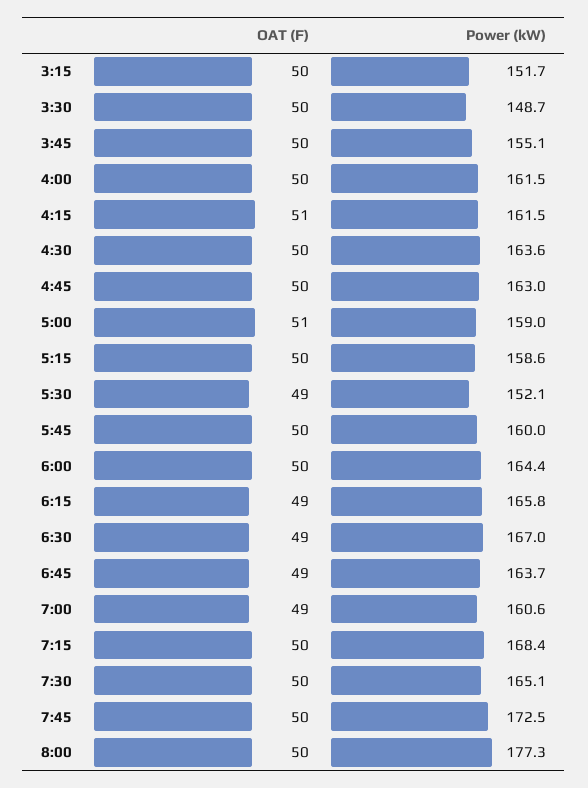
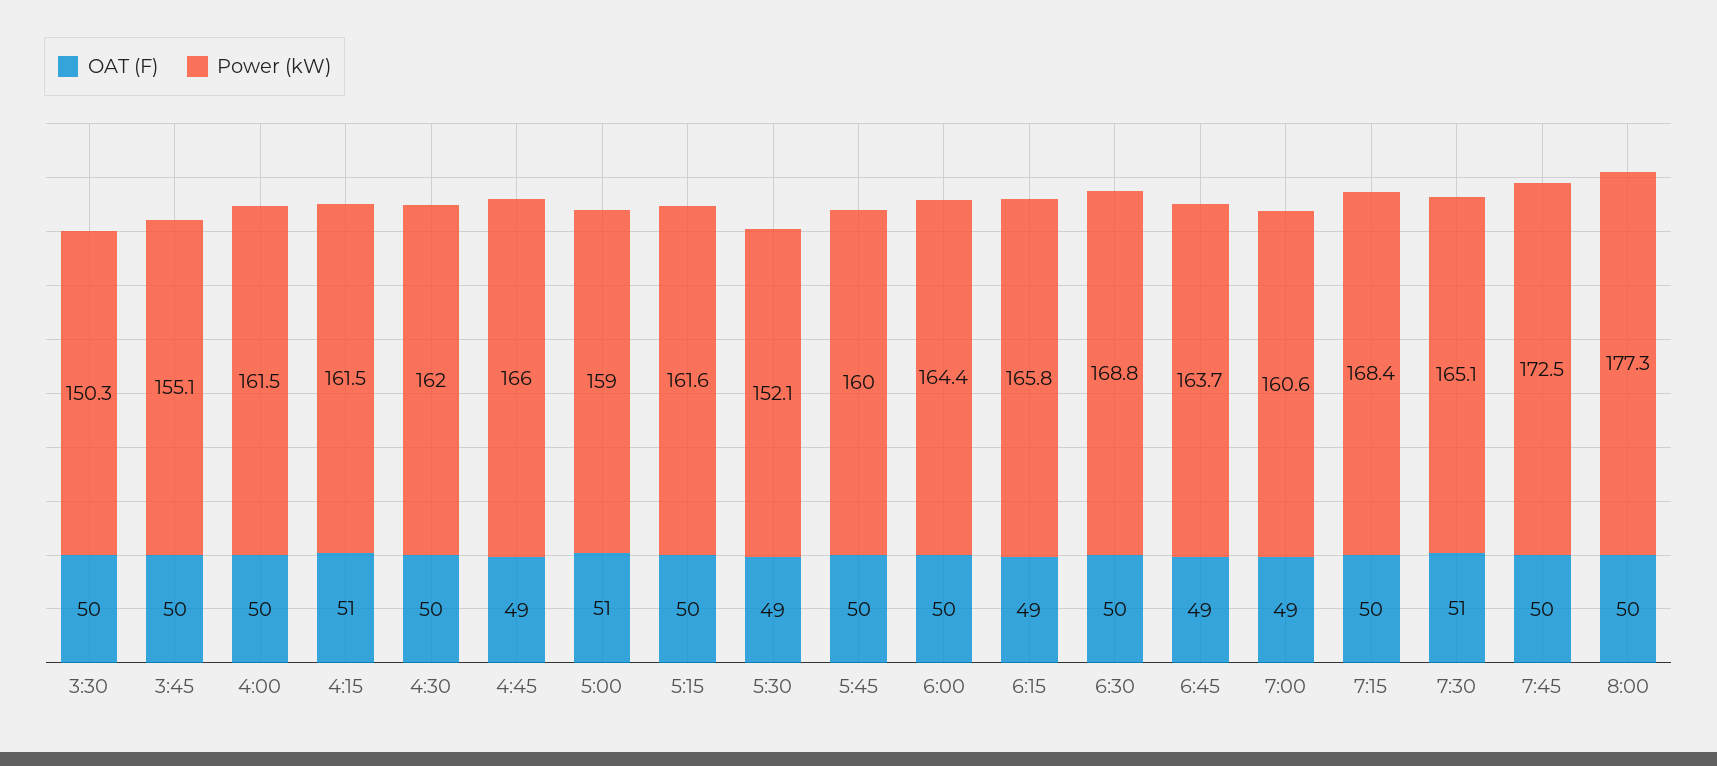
  {
    "OAT (F)": {
-     "3:15": 50,
      "3:30": 50,
      "3:45": 50,
      "4:00": 50,
      "4:15": 51,
      "4:30": 50,
-     "4:45": 50,
+     "4:45": 49,
      "5:00": 51,
      "5:15": 50,
      "5:30": 49,
      "5:45": 50,
      "6:00": 50,
      "6:15": 49,
-     "6:30": 49,
+     "6:30": 50,
      "6:45": 49,
      "7:00": 49,
      "7:15": 50,
-     "7:30": 50,
+     "7:30": 51,
      "7:45": 50,
      "8:00": 50
    },
    "Power (kW)": {
-     "3:15": 151.7,
-     "3:30": 148.7,
+     "3:30": 150.3,
      "3:45": 155.1,
      "4:00": 161.5,
      "4:15": 161.5,
-     "4:30": 163.6,
+     "4:30": 162,
-     "4:45": 163,
+     "4:45": 166,
      "5:00": 159,
-     "5:15": 158.6,
+     "5:15": 161.6,
      "5:30": 152.1,
      "5:45": 160,
      "6:00": 164.4,
      "6:15": 165.8,
-     "6:30": 167,
+     "6:30": 168.8,
      "6:45": 163.7,
      "7:00": 160.6,
      "7:15": 168.4,
      "7:30": 165.1,
      "7:45": 172.5,
      "8:00": 177.3
    }
  }

